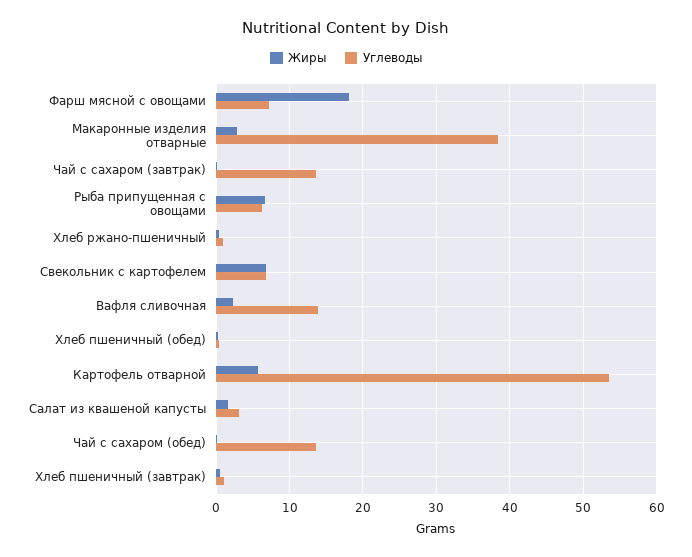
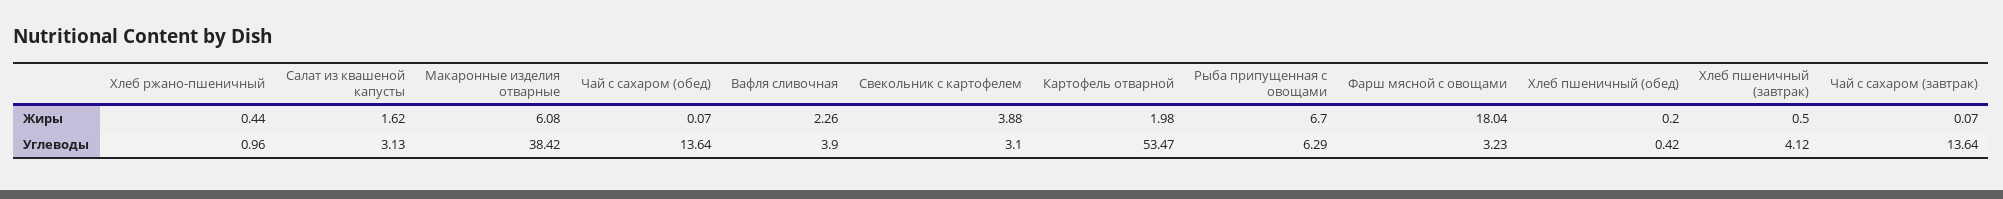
  {
    "Жиры": {
      "Фарш мясной с овощами": 18.04,
-     "Макаронные изделия отварные": 3,
+     "Макаронные изделия отварные": 6.08,
      "Чай с сахаром (завтрак)": 0.07,
      "Рыба припущенная с овощами": 6.7,
      "Хлеб ржано-пшеничный": 0.44,
-     "Свекольник с картофелем": 7,
+     "Свекольник с картофелем": 3.88,
      "Вафля сливочная": 2.26,
      "Хлеб пшеничный (обед)": 0.2,
-     "Картофель отварной": 6,
+     "Картофель отварной": 1.98,
      "Салат из квашеной капусты": 1.62,
      "Чай с сахаром (обед)": 0.07,
      "Хлеб пшеничный (завтрак)": 0.5
    },
    "Углеводы": {
-     "Фарш мясной с овощами": 7,
+     "Фарш мясной с овощами": 3.23,
      "Макаронные изделия отварные": 38.42,
      "Чай с сахаром (завтрак)": 13.64,
      "Рыба припущенная с овощами": 6.29,
      "Хлеб ржано-пшеничный": 0.96,
-     "Свекольник с картофелем": 7,
+     "Свекольник с картофелем": 3.1,
-     "Вафля сливочная": 14,
+     "Вафля сливочная": 3.9,
      "Хлеб пшеничный (обед)": 0.42,
      "Картофель отварной": 53.47,
      "Салат из квашеной капусты": 3.13,
      "Чай с сахаром (обед)": 13.64,
-     "Хлеб пшеничный (завтрак)": 1
+     "Хлеб пшеничный (завтрак)": 4.12
    }
  }

